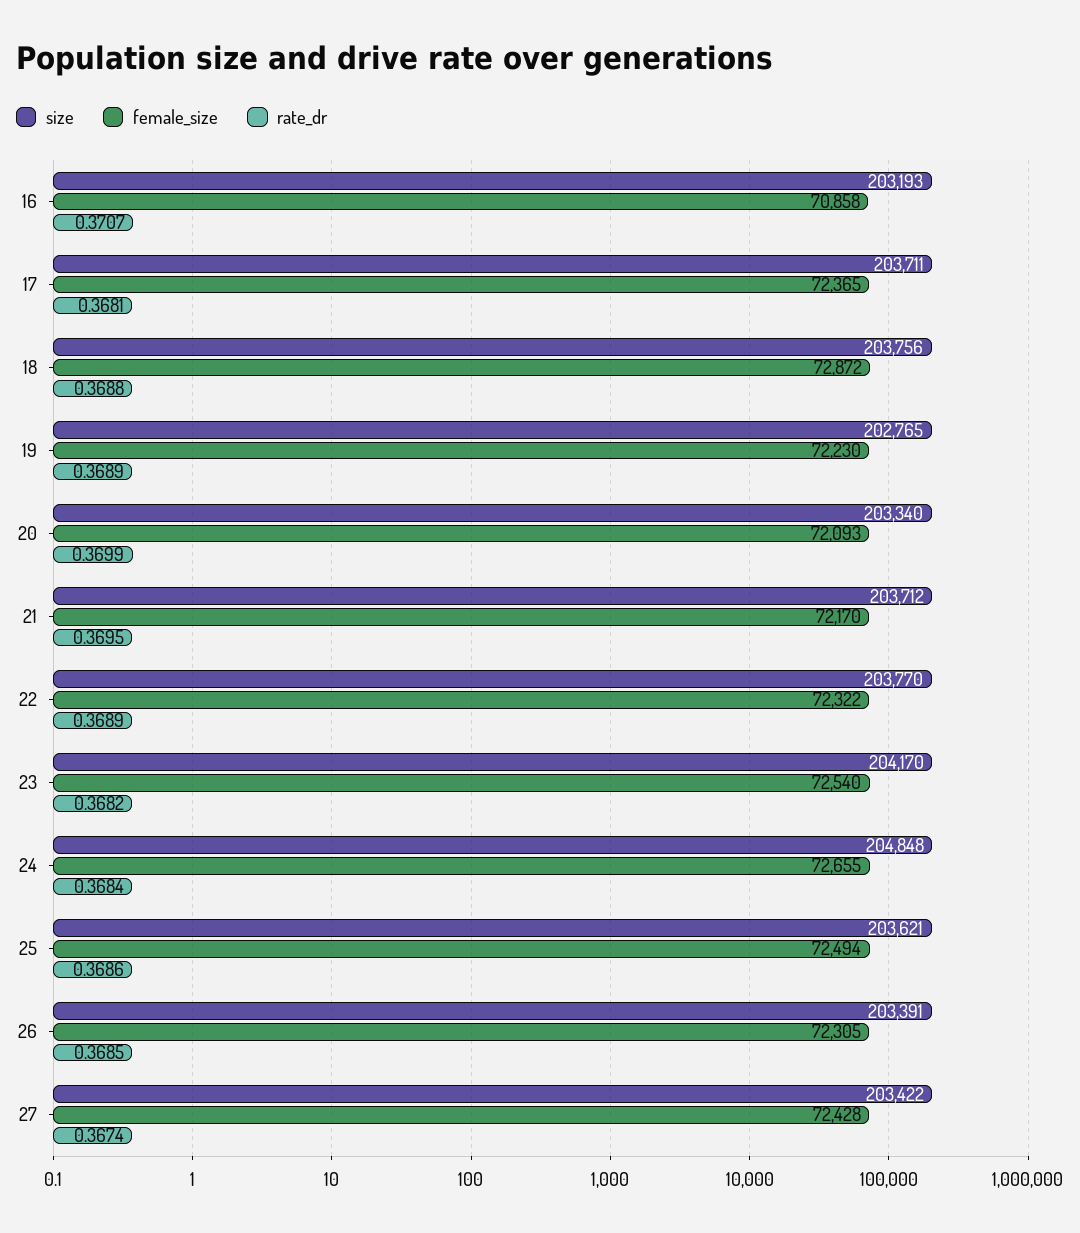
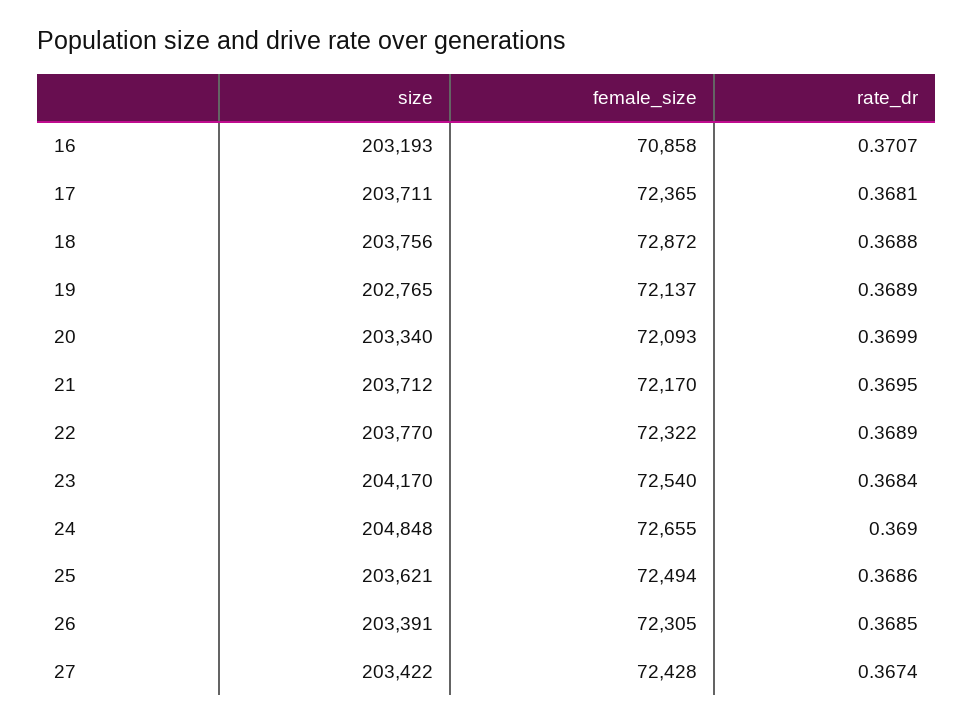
  {
    "size": {
      "16": 203193,
      "17": 203711,
      "18": 203756,
      "19": 202765,
      "20": 203340,
      "21": 203712,
      "22": 203770,
      "23": 204170,
      "24": 204848,
      "25": 203621,
      "26": 203391,
      "27": 203422
    },
    "female_size": {
      "16": 70858,
      "17": 72365,
      "18": 72872,
-     "19": 72230,
+     "19": 72137,
      "20": 72093,
      "21": 72170,
      "22": 72322,
      "23": 72540,
      "24": 72655,
      "25": 72494,
      "26": 72305,
      "27": 72428
    },
    "rate_dr": {
      "16": 0.3707,
      "17": 0.3681,
      "18": 0.3688,
      "19": 0.3689,
      "20": 0.3699,
      "21": 0.3695,
      "22": 0.3689,
-     "23": 0.3682,
+     "23": 0.3684,
-     "24": 0.3684,
+     "24": 0.369,
      "25": 0.3686,
      "26": 0.3685,
      "27": 0.3674
    }
  }

